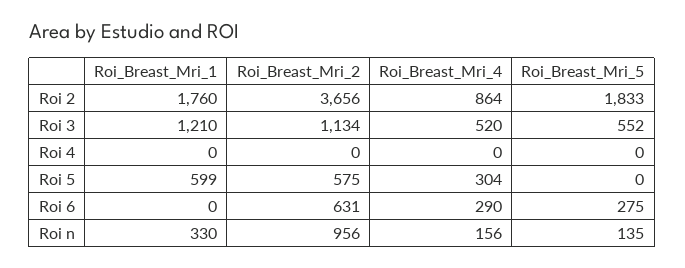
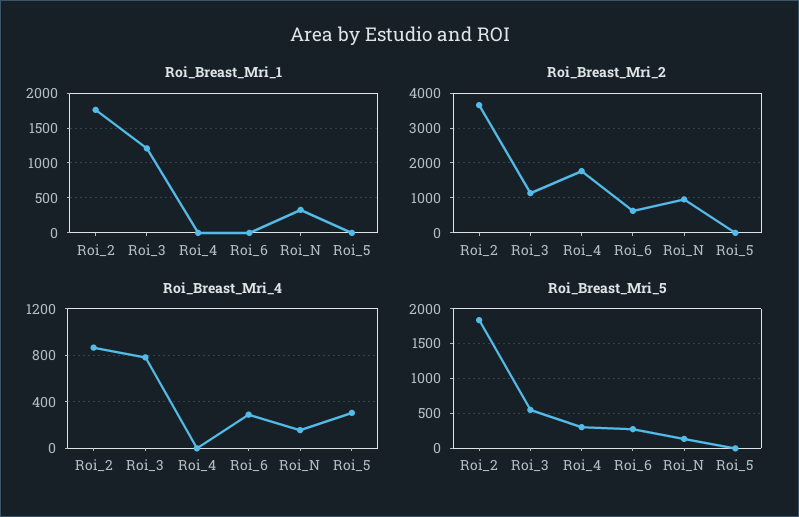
  {
    "Roi_Breast_Mri_1": {
      "Roi 2": 1760,
      "Roi 3": 1210,
      "Roi 4": 0,
-     "Roi 5": 599,
+     "Roi 5": 0,
      "Roi 6": 0,
      "Roi n": 330
    },
    "Roi_Breast_Mri_2": {
      "Roi 2": 3656,
      "Roi 3": 1134,
-     "Roi 4": 0,
+     "Roi 4": 1800,
-     "Roi 5": 575,
+     "Roi 5": 0,
      "Roi 6": 631,
      "Roi n": 956
    },
    "Roi_Breast_Mri_4": {
      "Roi 2": 864,
-     "Roi 3": 520,
+     "Roi 3": 800,
      "Roi 4": 0,
      "Roi 5": 304,
      "Roi 6": 290,
      "Roi n": 156
    },
    "Roi_Breast_Mri_5": {
      "Roi 2": 1833,
      "Roi 3": 552,
-     "Roi 4": 0,
+     "Roi 4": 300,
      "Roi 5": 0,
      "Roi 6": 275,
      "Roi n": 135
    }
  }

